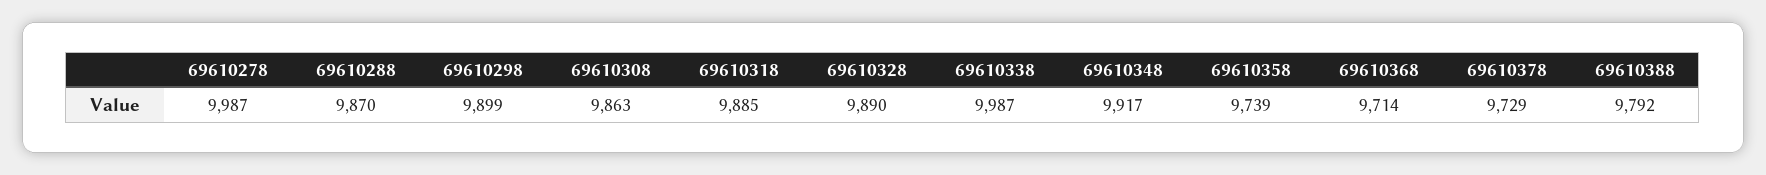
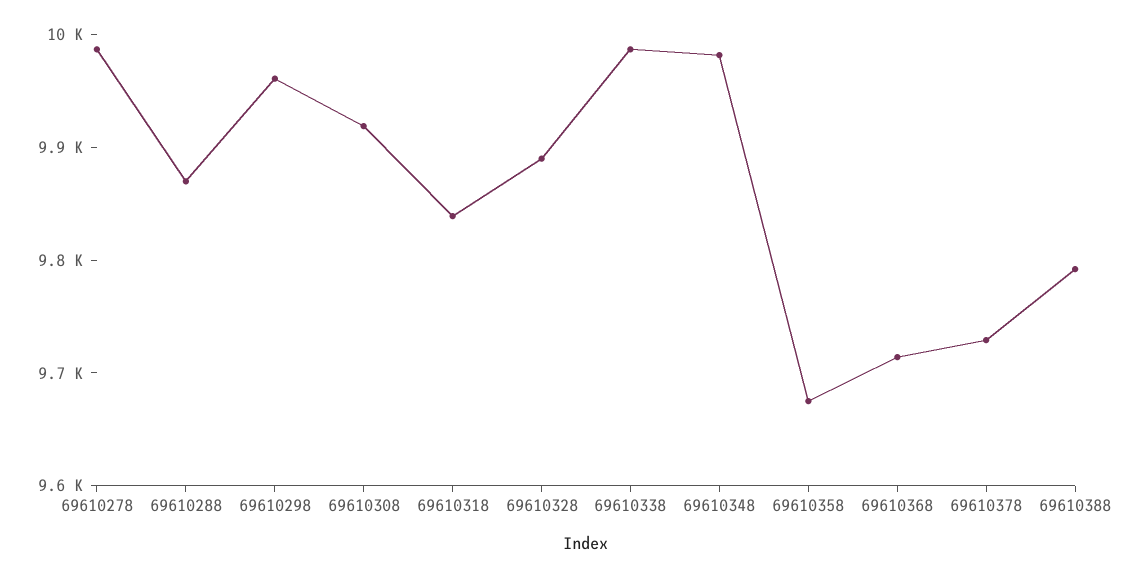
  {
    "69610278": 9987,
    "69610288": 9870,
-   "69610298": 9899,
+   "69610298": 9960,
-   "69610308": 9863,
+   "69610308": 9920,
-   "69610318": 9885,
+   "69610318": 9840,
    "69610328": 9890,
    "69610338": 9987,
-   "69610348": 9917,
+   "69610348": 9980,
-   "69610358": 9739,
+   "69610358": 9680,
    "69610368": 9714,
    "69610378": 9729,
    "69610388": 9792
  }

